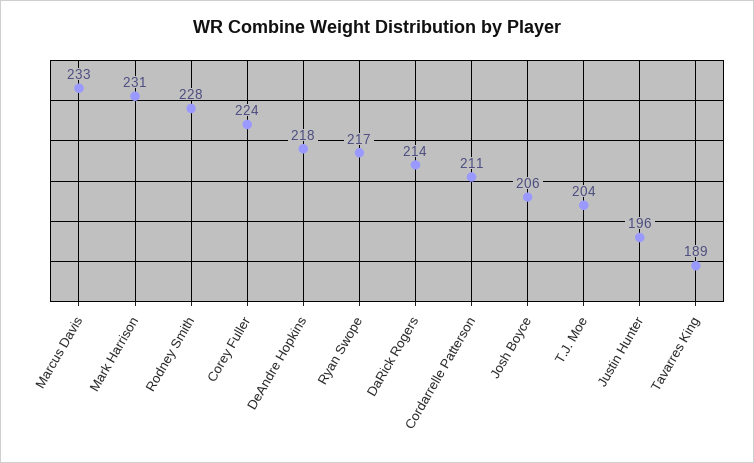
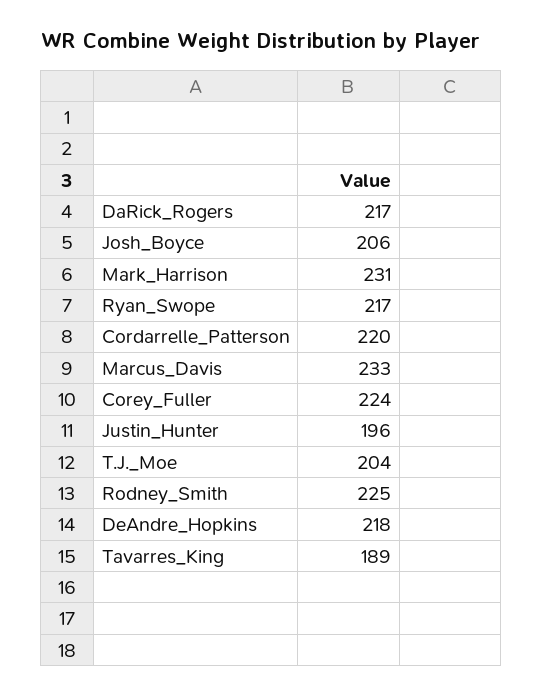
  {
    "Marcus Davis": 233,
    "Mark Harrison": 231,
-   "Rodney Smith": 228,
+   "Rodney Smith": 225,
    "Corey Fuller": 224,
    "DeAndre Hopkins": 218,
    "Ryan Swope": 217,
-   "DaRick Rogers": 214,
+   "DaRick Rogers": 217,
-   "Cordarrelle Patterson": 211,
+   "Cordarrelle Patterson": 220,
    "Josh Boyce": 206,
    "T.J. Moe": 204,
    "Justin Hunter": 196,
    "Tavarres King": 189
  }

